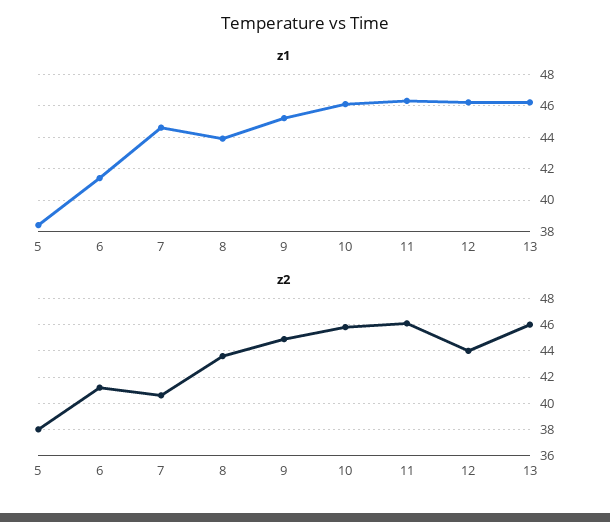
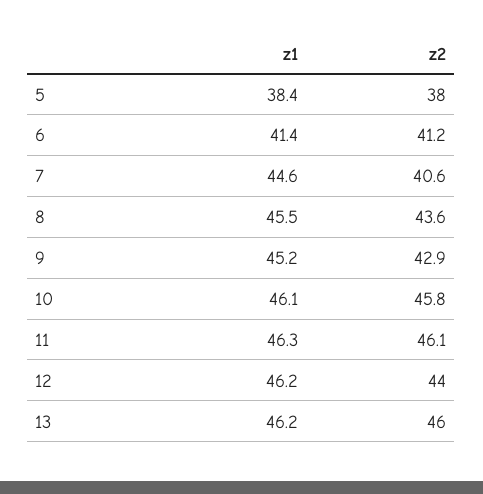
  {
    "z1": {
      "5": 38.4,
      "6": 41.4,
      "7": 44.6,
-     "8": 44,
+     "8": 45.5,
      "9": 45.2,
      "10": 46.1,
      "11": 46.3,
      "12": 46.2,
      "13": 46.2
    },
    "z2": {
      "5": 38,
      "6": 41.2,
      "7": 40.6,
      "8": 43.6,
-     "9": 45,
+     "9": 42.9,
      "10": 45.8,
      "11": 46.1,
      "12": 44,
      "13": 46
    }
  }

